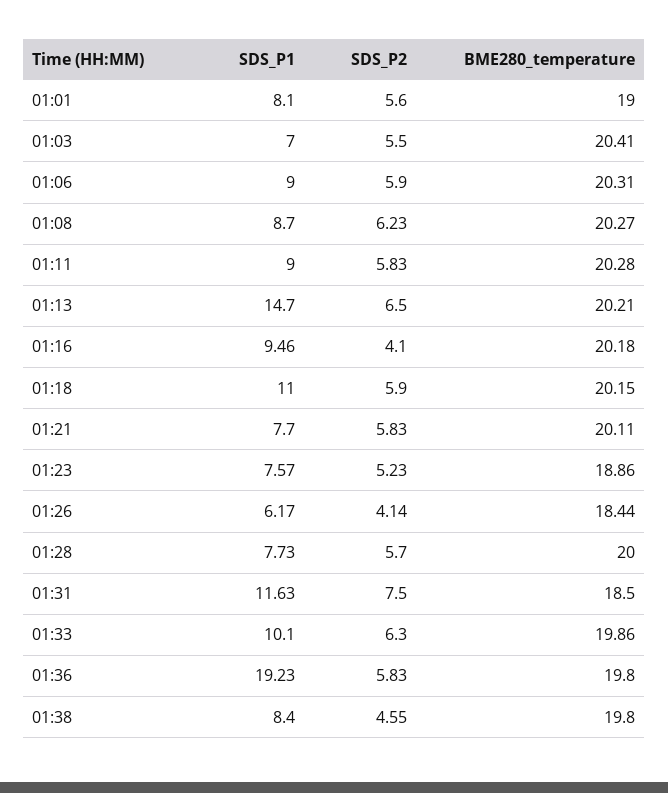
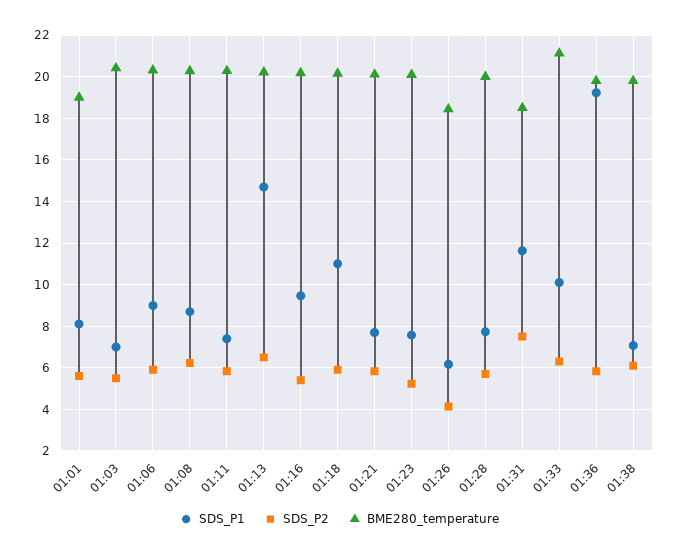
  {
    "SDS_P1": {
      "01:01": 8.1,
      "01:03": 7,
      "01:06": 9,
      "01:08": 8.7,
-     "01:11": 9,
+     "01:11": 7.5,
      "01:13": 14.7,
      "01:16": 9.46,
      "01:18": 11,
      "01:21": 7.7,
      "01:23": 7.57,
      "01:26": 6.17,
      "01:28": 7.73,
      "01:31": 11.63,
      "01:33": 10.1,
      "01:36": 19.23,
-     "01:38": 8.4
+     "01:38": 7
    },
    "SDS_P2": {
      "01:01": 5.6,
      "01:03": 5.5,
      "01:06": 5.9,
      "01:08": 6.23,
      "01:11": 5.83,
      "01:13": 6.5,
-     "01:16": 4.1,
+     "01:16": 5.5,
      "01:18": 5.9,
      "01:21": 5.83,
      "01:23": 5.23,
      "01:26": 4.14,
      "01:28": 5.7,
      "01:31": 7.5,
      "01:33": 6.3,
      "01:36": 5.83,
-     "01:38": 4.55
+     "01:38": 6
    },
    "BME280_temperature": {
      "01:01": 19,
      "01:03": 20.41,
      "01:06": 20.31,
      "01:08": 20.27,
      "01:11": 20.28,
      "01:13": 20.21,
      "01:16": 20.18,
      "01:18": 20.15,
      "01:21": 20.11,
-     "01:23": 18.86,
+     "01:23": 20,
      "01:26": 18.44,
      "01:28": 20,
      "01:31": 18.5,
-     "01:33": 19.86,
+     "01:33": 21,
      "01:36": 19.8,
      "01:38": 19.8
    }
  }

